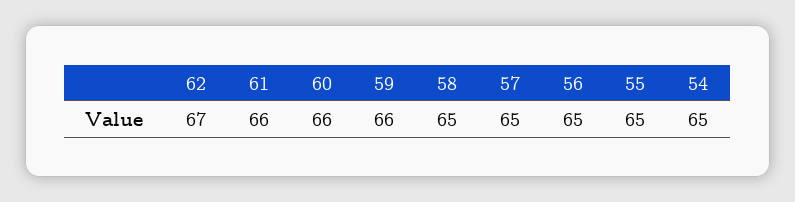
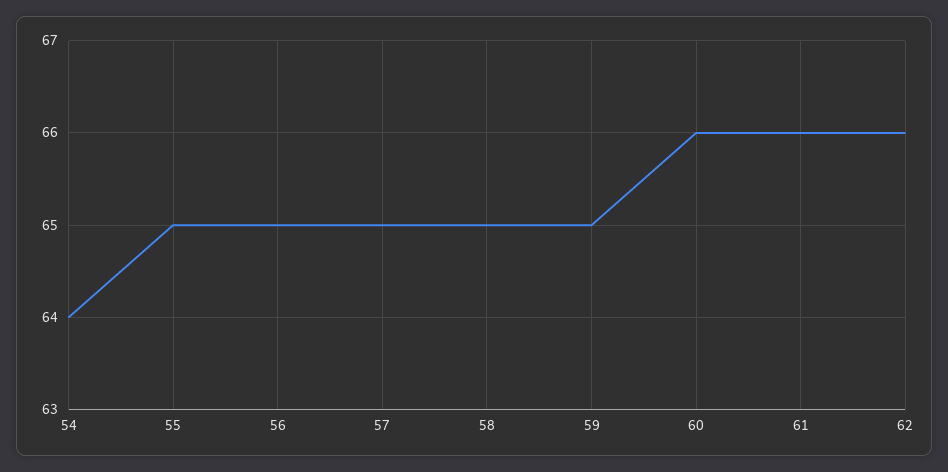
  {
-   "62": 67,
+   "62": 66,
    "61": 66,
    "60": 66,
-   "59": 66,
+   "59": 65,
    "58": 65,
    "57": 65,
    "56": 65,
    "55": 65,
-   "54": 65
+   "54": 64
  }

